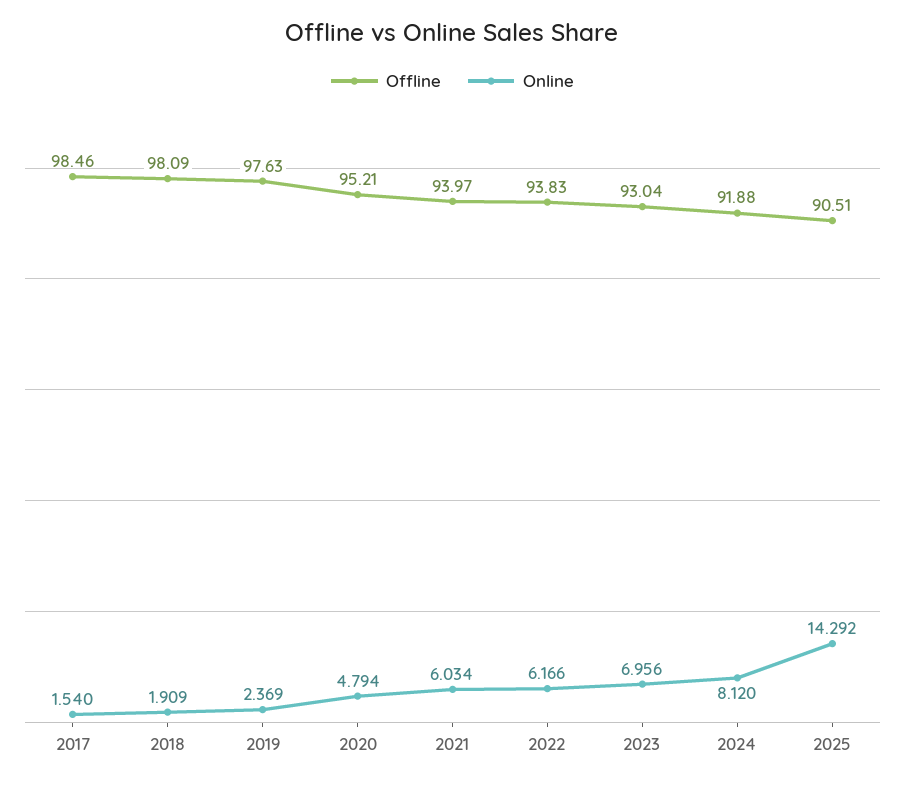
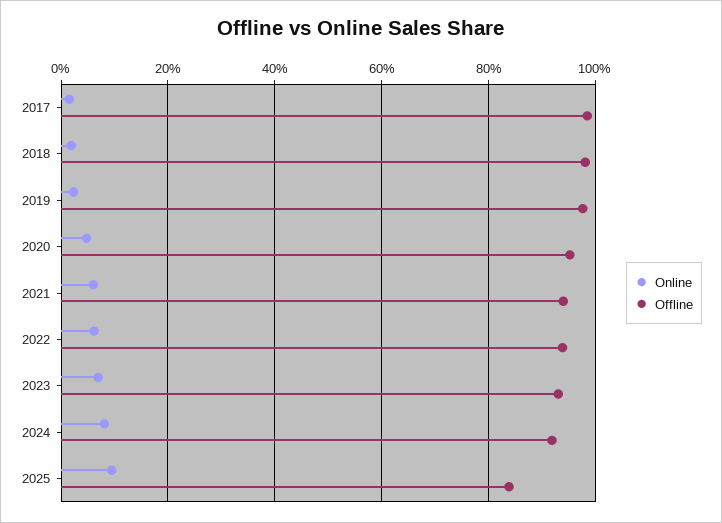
  {
    "Offline": {
      "2017": 98.46,
      "2018": 98.09,
      "2019": 97.63,
      "2020": 95.21,
      "2021": 93.97,
      "2022": 93.83,
      "2023": 93.04,
      "2024": 91.88,
-     "2025": 90.51
+     "2025": 84
    },
    "Online": {
      "2017": 1.54,
      "2018": 1.909,
      "2019": 2.369,
      "2020": 4.794,
      "2021": 6.034,
      "2022": 6.166,
      "2023": 6.956,
      "2024": 8.12,
-     "2025": 14.292
+     "2025": 10
    }
  }

